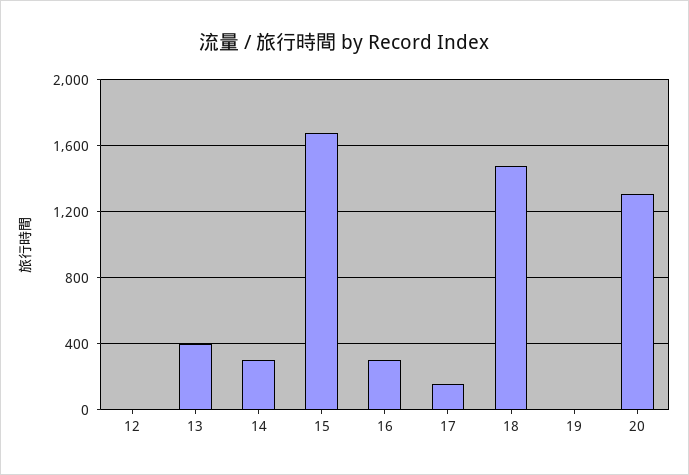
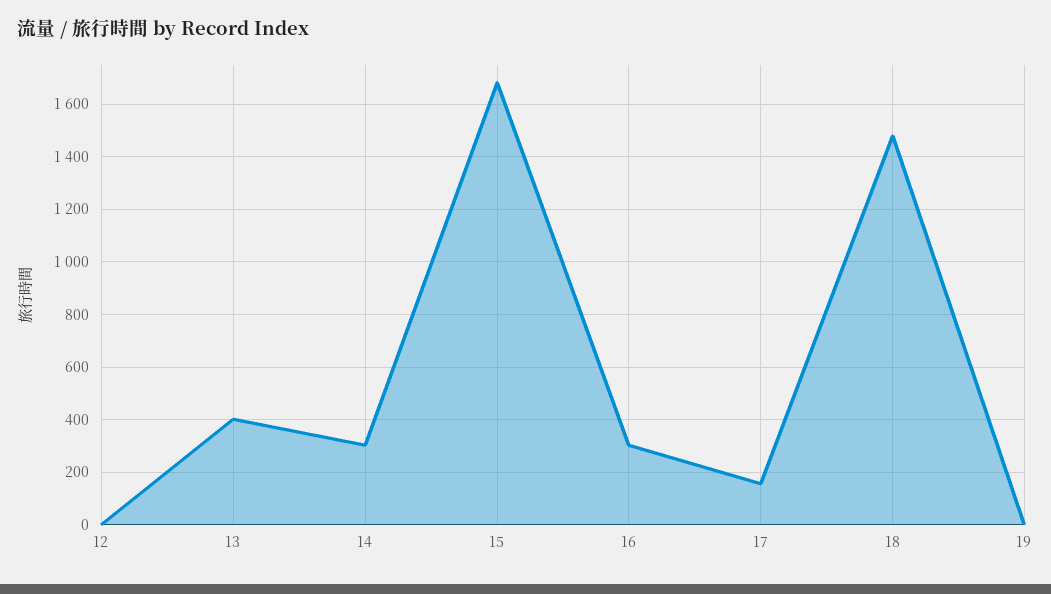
  {
    "12": 0,
    "13": 400,
    "14": 300,
    "15": 1675,
    "16": 300,
    "17": 150,
    "18": 1475,
-   "19": 0,
+   "19": 0
-   "20": 1300
  }

